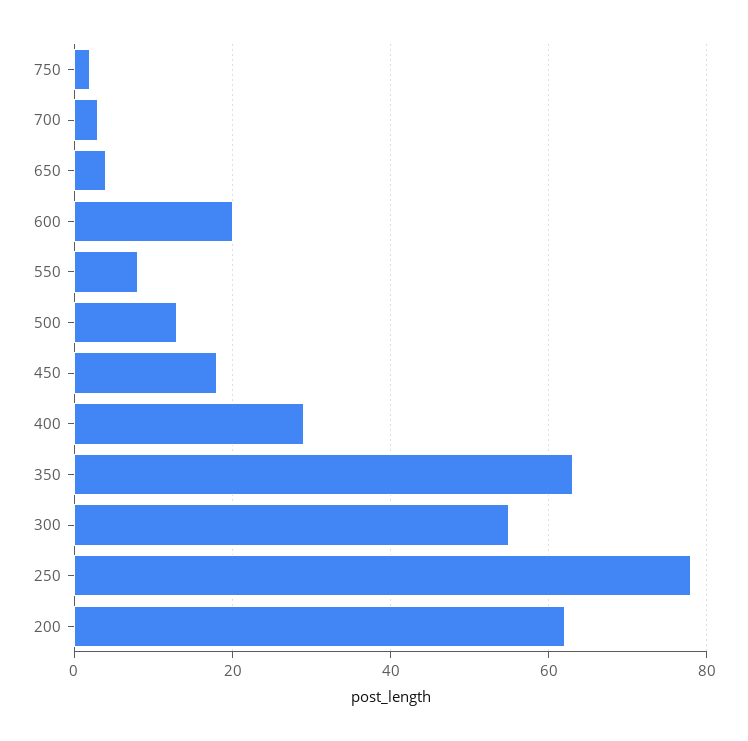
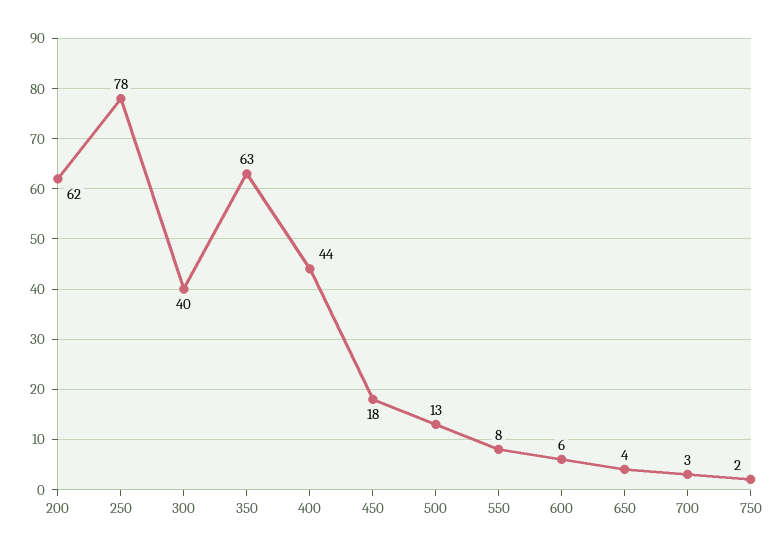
  {
    "750": 2,
    "700": 3,
    "650": 4,
-   "600": 20,
+   "600": 6,
    "550": 8,
    "500": 13,
    "450": 18,
-   "400": 30,
+   "400": 44,
    "350": 63,
-   "300": 55,
+   "300": 40,
    "250": 78,
    "200": 62
  }

